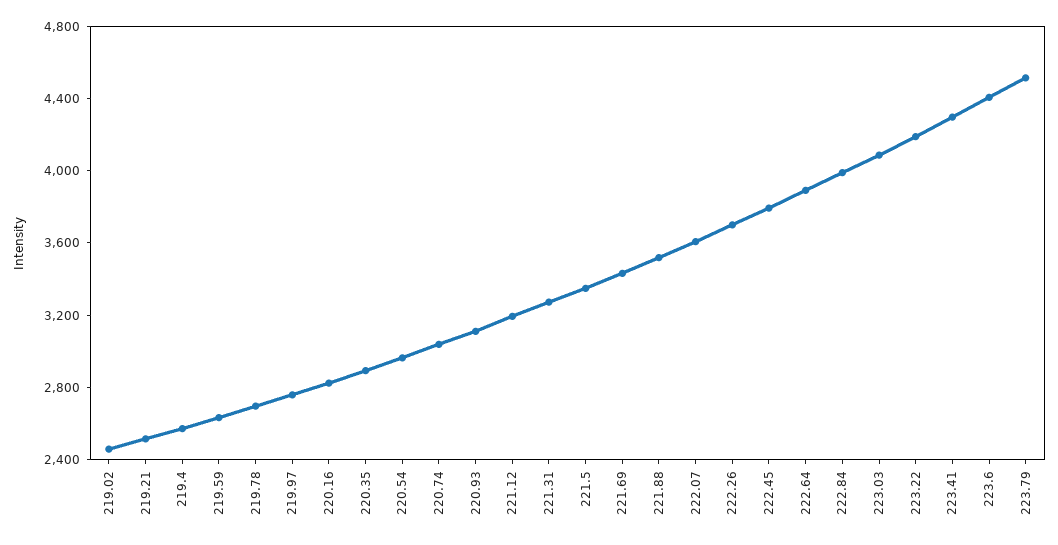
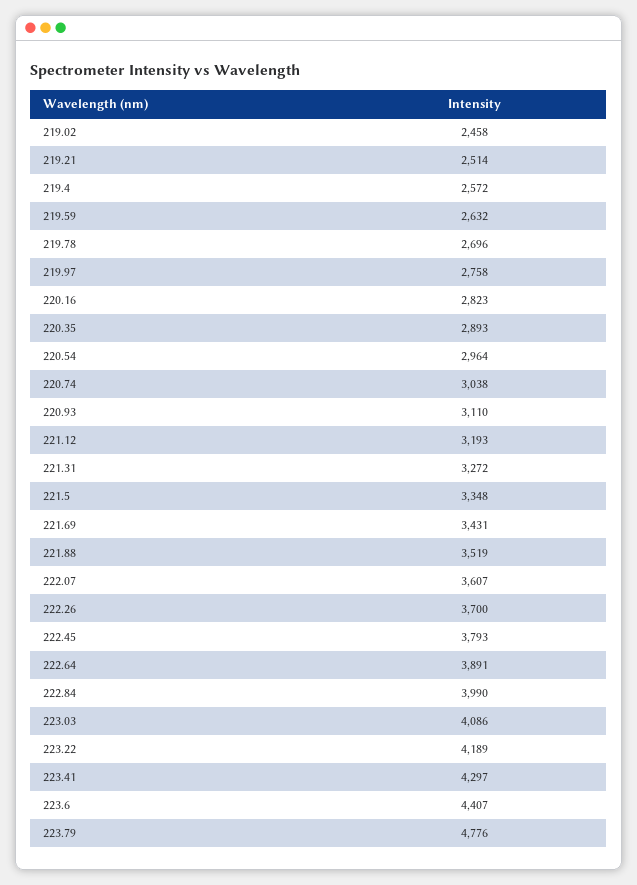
  {
    "219.02": 2458,
    "219.21": 2514,
    "219.4": 2572,
    "219.59": 2632,
    "219.78": 2696,
    "219.97": 2758,
    "220.16": 2823,
    "220.35": 2893,
    "220.54": 2964,
    "220.74": 3038,
    "220.93": 3110,
    "221.12": 3193,
    "221.31": 3272,
    "221.5": 3348,
    "221.69": 3431,
    "221.88": 3519,
    "222.07": 3607,
    "222.26": 3700,
    "222.45": 3793,
    "222.64": 3891,
    "222.84": 3990,
    "223.03": 4086,
    "223.22": 4189,
    "223.41": 4297,
    "223.6": 4407,
-   "223.79": 4500
+   "223.79": 4776
  }

